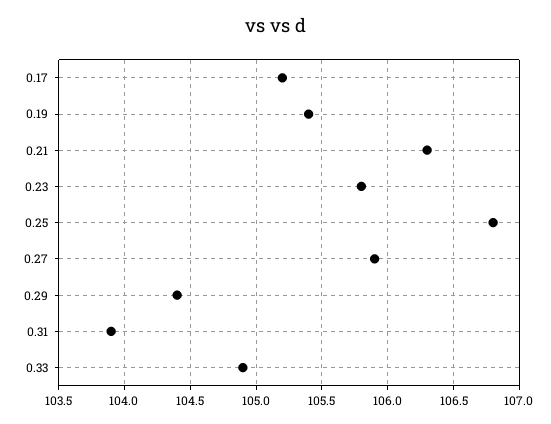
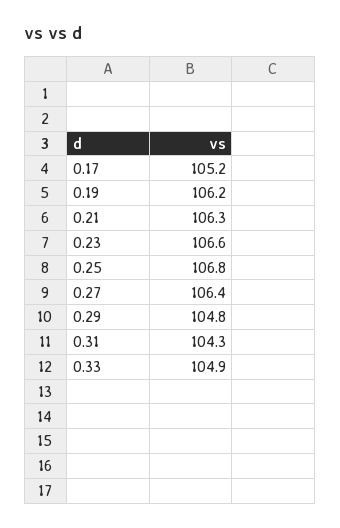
  {
    "0.17": 105.2,
-   "0.19": 105.4,
+   "0.19": 106.2,
    "0.21": 106.3,
-   "0.23": 105.8,
+   "0.23": 106.6,
    "0.25": 106.8,
-   "0.27": 105.9,
+   "0.27": 106.4,
-   "0.29": 104.4,
+   "0.29": 104.8,
-   "0.31": 103.9,
+   "0.31": 104.3,
    "0.33": 104.9
  }

